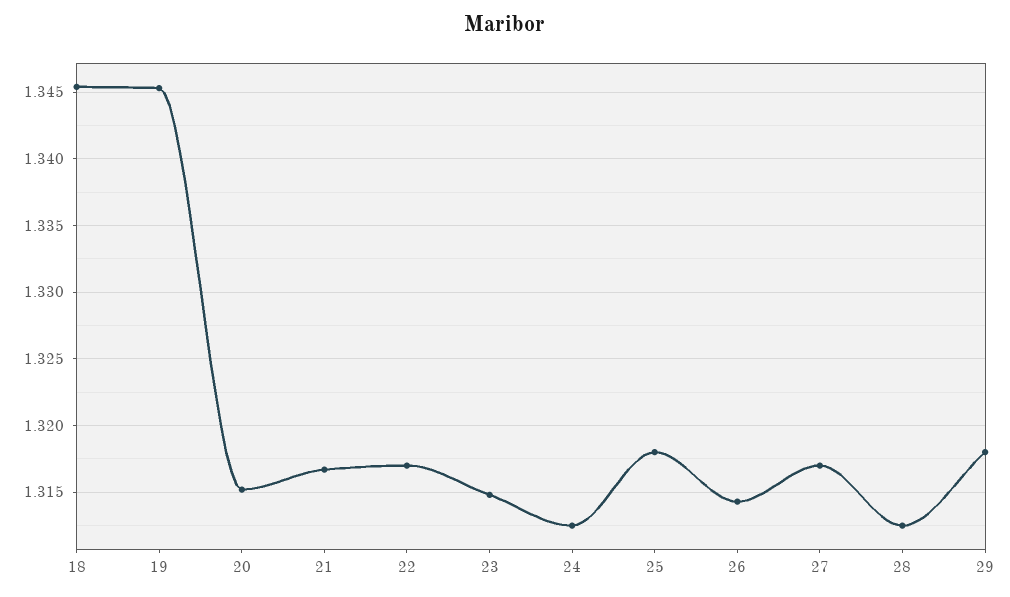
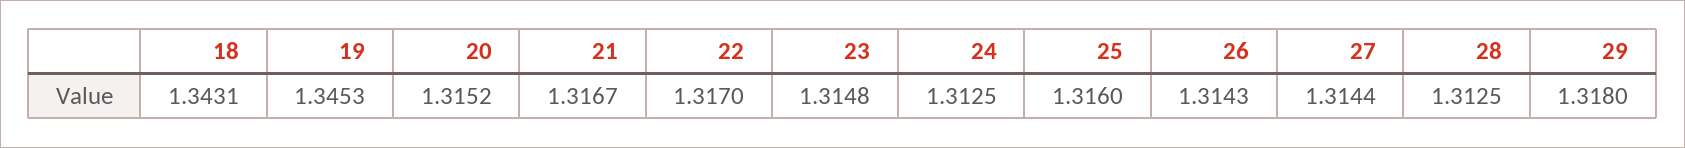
  {
-   "18": 1.3455,
+   "18": 1.3431,
    "19": 1.3453,
    "20": 1.3152,
    "21": 1.3167,
    "22": 1.317,
    "23": 1.3148,
    "24": 1.3125,
-   "25": 1.318,
+   "25": 1.316,
    "26": 1.3143,
-   "27": 1.317,
+   "27": 1.3144,
    "28": 1.3125,
    "29": 1.318
  }

